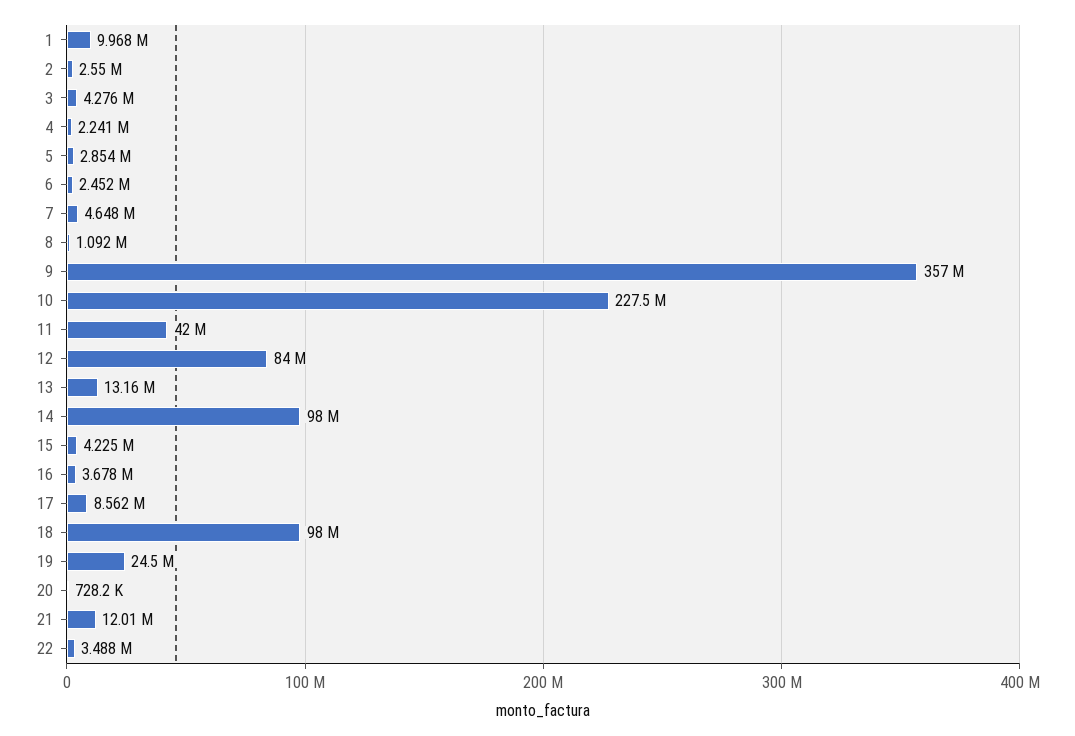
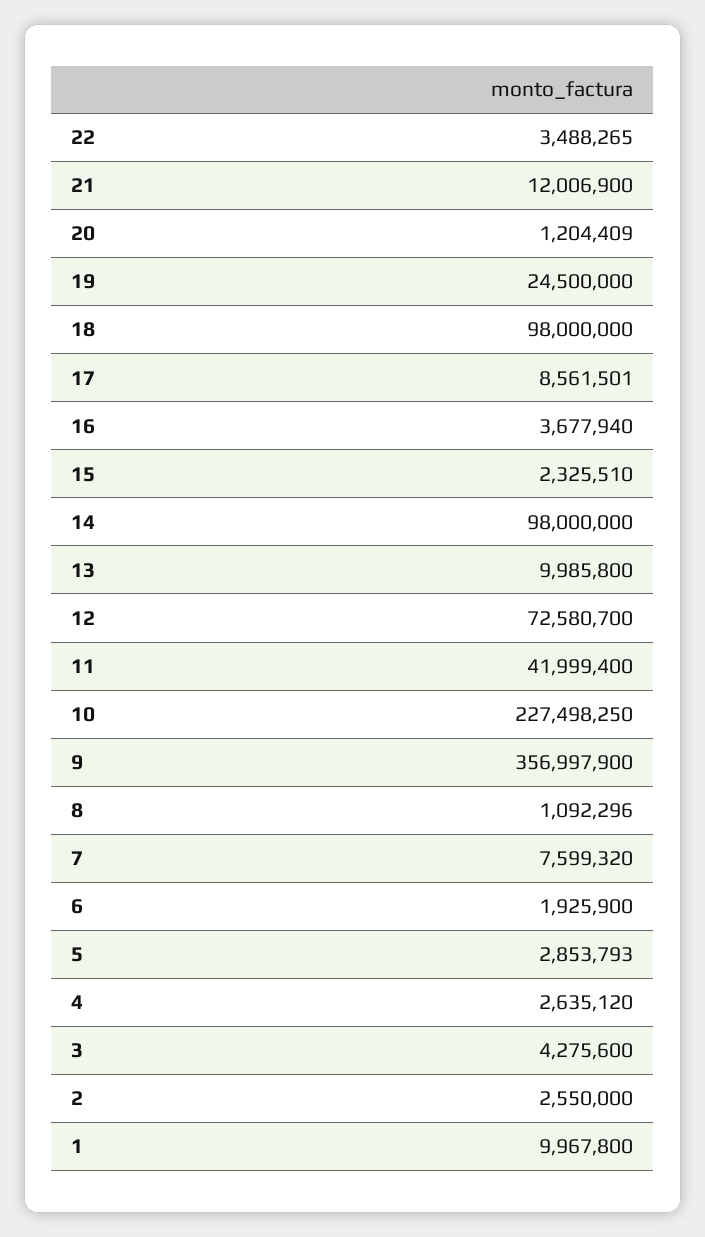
  {
    "1": 9967800,
    "2": 2550000,
    "3": 4275600,
-   "4": 2241000,
+   "4": 2635120,
    "5": 2853793,
-   "6": 2452000,
+   "6": 1925900,
-   "7": 4648000,
+   "7": 7599320,
    "8": 1092296,
    "9": 356997900,
    "10": 227498250,
    "11": 41999400,
-   "12": 84000000,
+   "12": 72580700,
-   "13": 13160000,
+   "13": 9985800,
    "14": 98000000,
-   "15": 4225000,
+   "15": 2325510,
    "16": 3677940,
    "17": 8561501,
    "18": 98000000,
    "19": 24500000,
-   "20": 728200,
+   "20": 1204409,
    "21": 12006900,
    "22": 3488265
  }

